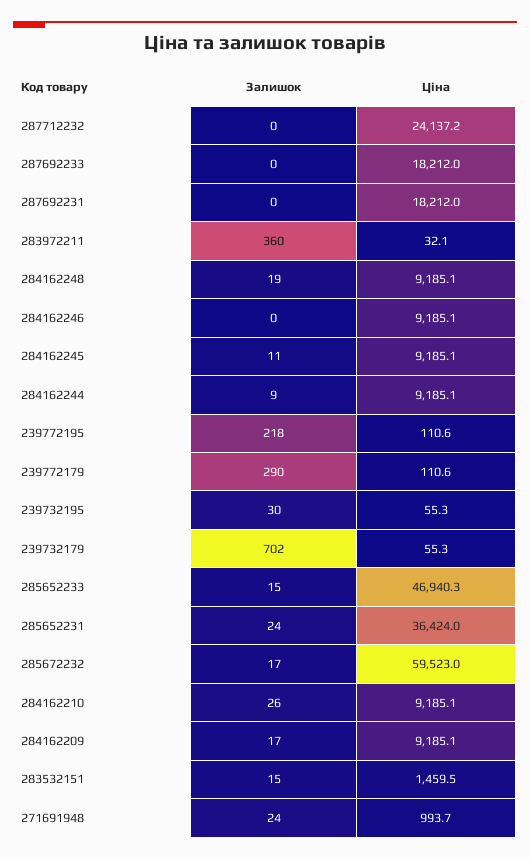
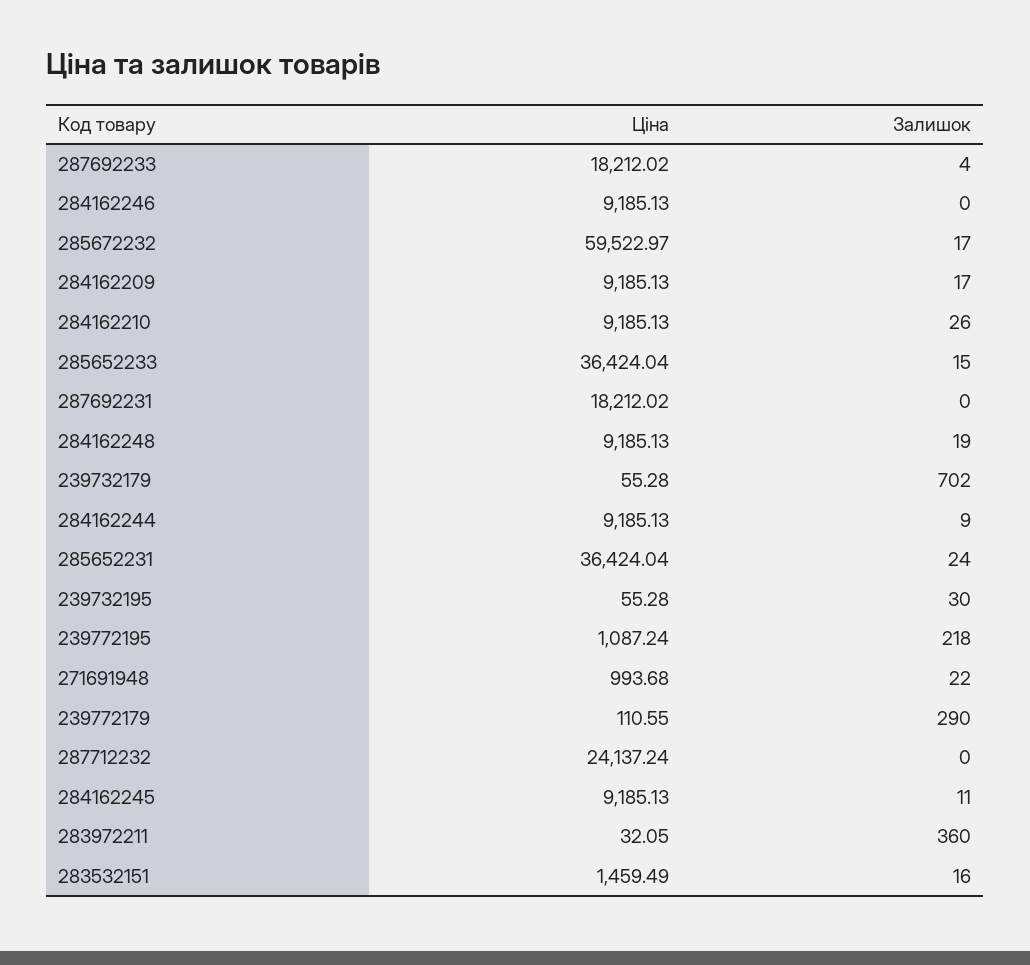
  {
    "Залишок": {
      "287712232": 0,
-     "287692233": 0,
+     "287692233": 4,
      "287692231": 0,
      "283972211": 360,
      "284162248": 19,
      "284162246": 0,
      "284162245": 11,
      "284162244": 9,
      "239772195": 218,
      "239772179": 290,
      "239732195": 30,
      "239732179": 702,
      "285652233": 15,
      "285652231": 24,
      "285672232": 17,
      "284162210": 26,
      "284162209": 17,
-     "283532151": 15,
+     "283532151": 16,
-     "271691948": 24
+     "271691948": 22
    },
    "Ціна": {
      "287712232": 24137.24,
      "287692233": 18212.02,
      "287692231": 18212.02,
      "283972211": 32.05,
      "284162248": 9185.13,
      "284162246": 9185.13,
      "284162245": 9185.13,
      "284162244": 9185.13,
-     "239772195": 110.6,
+     "239772195": 1087.24,
      "239772179": 110.55,
      "239732195": 55.28,
      "239732179": 55.28,
-     "285652233": 46940.3,
+     "285652233": 36424.04,
      "285652231": 36424.04,
      "285672232": 59522.97,
      "284162210": 9185.13,
      "284162209": 9185.13,
      "283532151": 1459.49,
      "271691948": 993.68
    }
  }

